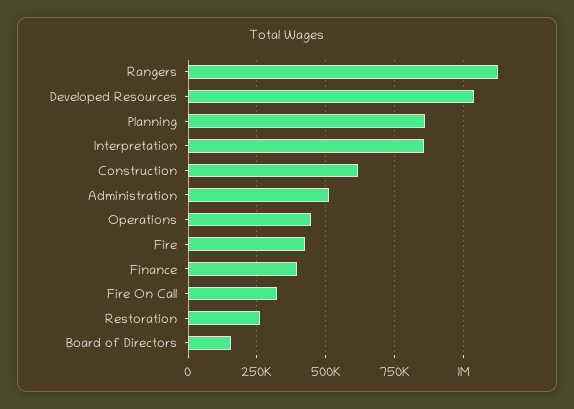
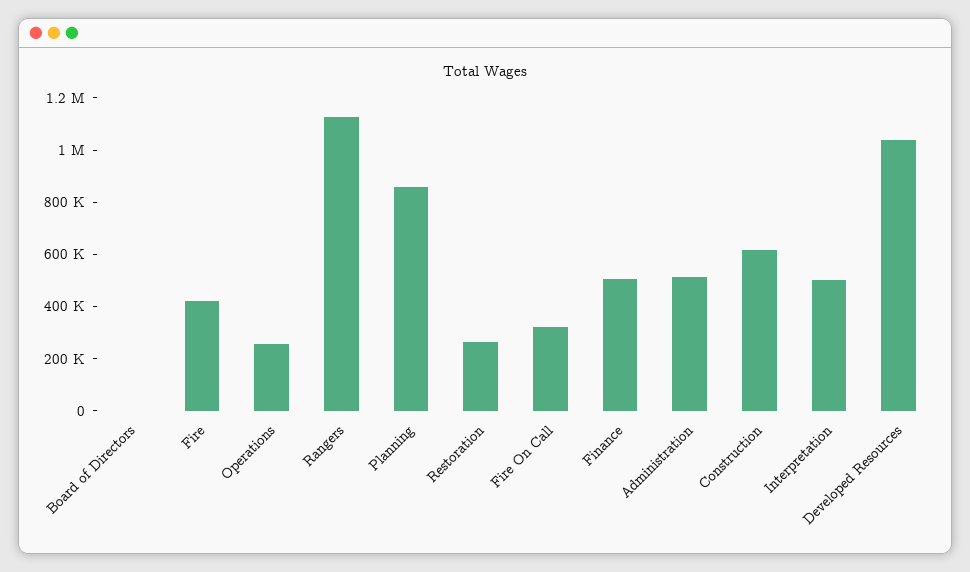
  {
    "Rangers": 1125000,
    "Developed Resources": 1025000,
    "Planning": 850000,
-   "Interpretation": 850000,
+   "Interpretation": 500000,
    "Construction": 625000,
    "Administration": 500000,
-   "Operations": 450000,
+   "Operations": 250000,
    "Fire": 425000,
-   "Finance": 400000,
+   "Finance": 500000,
    "Fire On Call": 325000,
    "Restoration": 250000,
-   "Board of Directors": 150000
+   "Board of Directors": 0
  }

